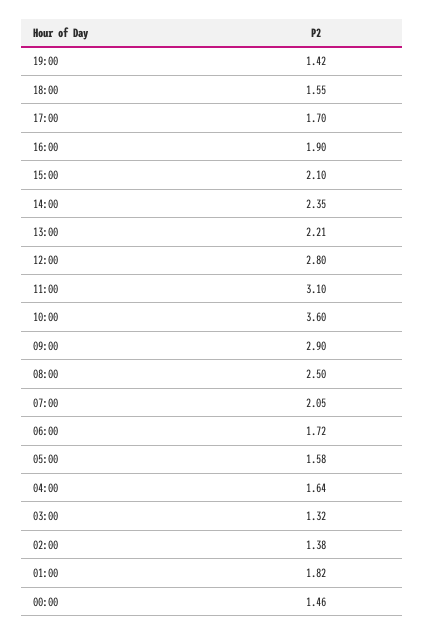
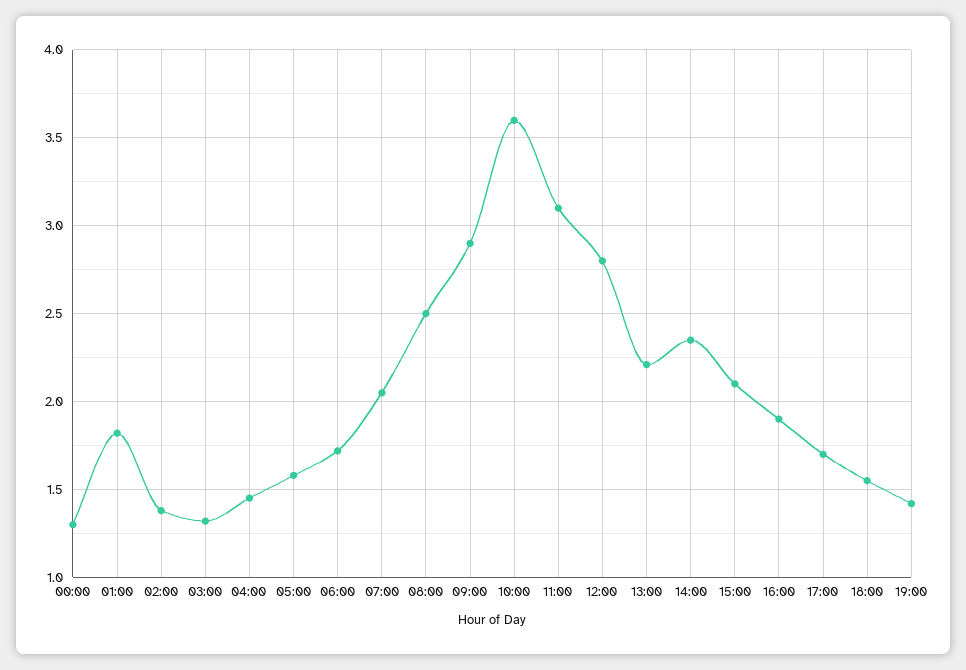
  {
    "19:00": 1.42,
    "18:00": 1.55,
    "17:00": 1.7,
    "16:00": 1.9,
    "15:00": 2.1,
    "14:00": 2.35,
    "13:00": 2.21,
    "12:00": 2.8,
    "11:00": 3.1,
    "10:00": 3.6,
    "09:00": 2.9,
    "08:00": 2.5,
    "07:00": 2.05,
    "06:00": 1.72,
    "05:00": 1.58,
-   "04:00": 1.64,
+   "04:00": 1.45,
    "03:00": 1.32,
    "02:00": 1.38,
    "01:00": 1.82,
-   "00:00": 1.46
+   "00:00": 1.3
  }

